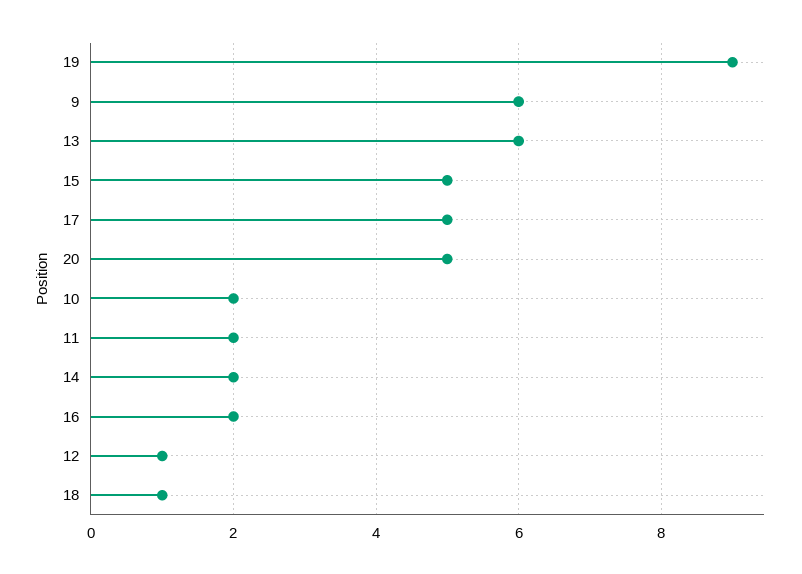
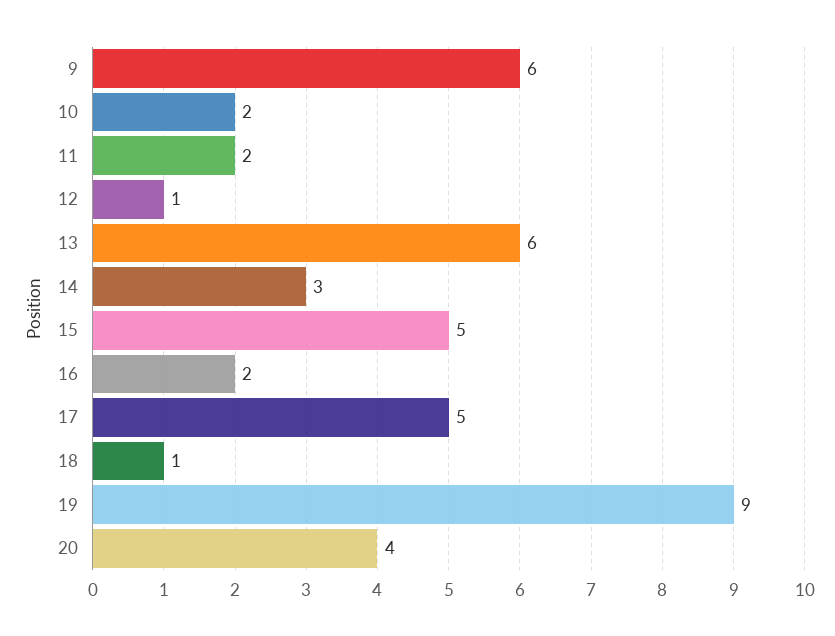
  {
    "19": 9,
    "9": 6,
    "13": 6,
    "15": 5,
    "17": 5,
-   "20": 5,
+   "20": 4,
    "10": 2,
    "11": 2,
-   "14": 2,
+   "14": 3,
    "16": 2,
    "12": 1,
    "18": 1
  }

